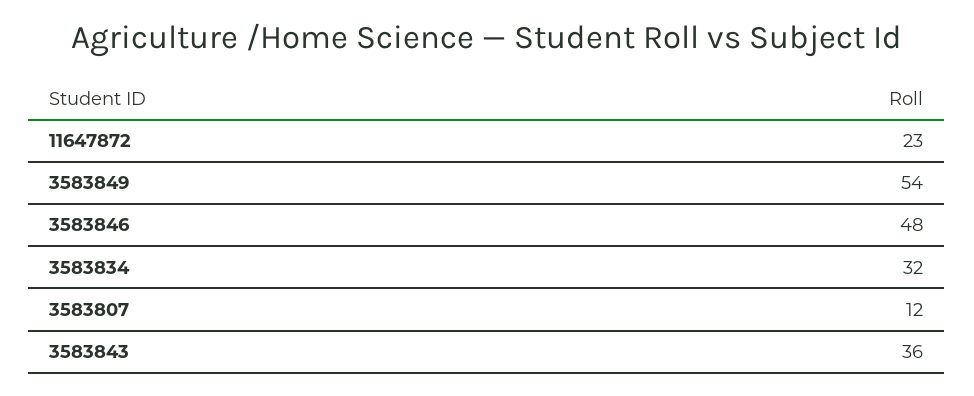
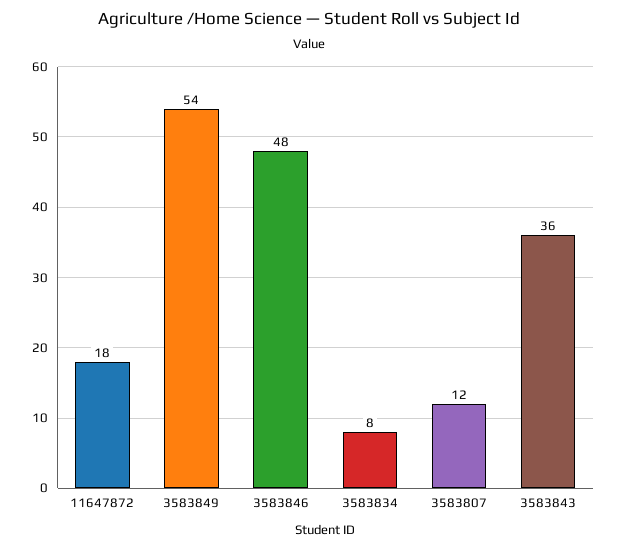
  {
-   "11647872": 23,
+   "11647872": 18,
    "3583849": 54,
    "3583846": 48,
-   "3583834": 32,
+   "3583834": 8,
    "3583807": 12,
    "3583843": 36
  }

